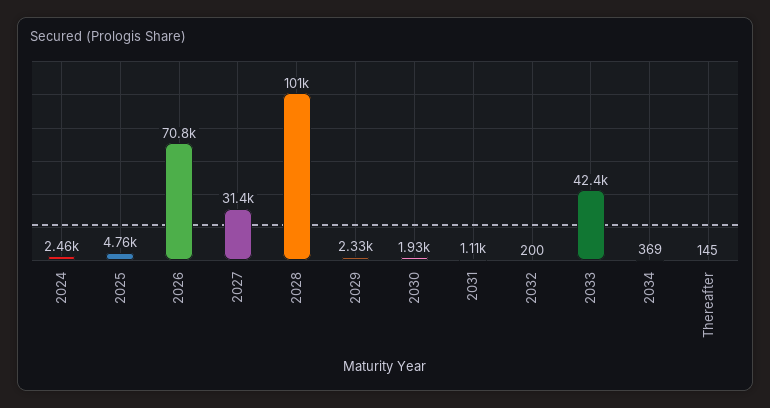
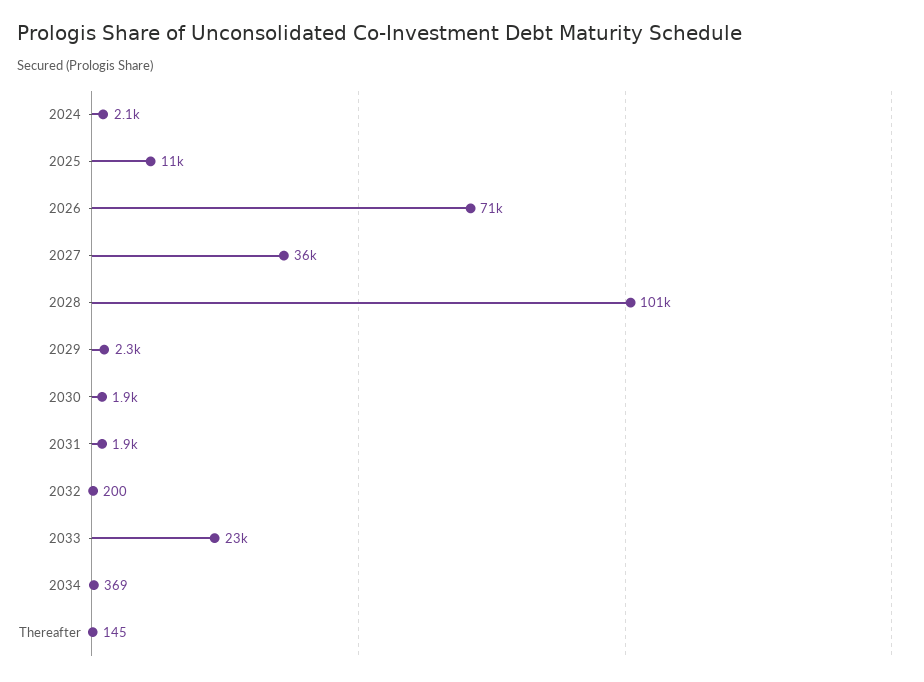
  {
-   "2024": 2460,
+   "2024": 2100,
-   "2025": 4760,
+   "2025": 11000,
    "2026": 70800,
-   "2027": 31400,
+   "2027": 36000,
    "2028": 101000,
    "2029": 2330,
    "2030": 1930,
-   "2031": 1110,
+   "2031": 1900,
    "2032": 200,
-   "2033": 42400,
+   "2033": 23000,
    "2034": 369,
    "Thereafter": 145
  }

